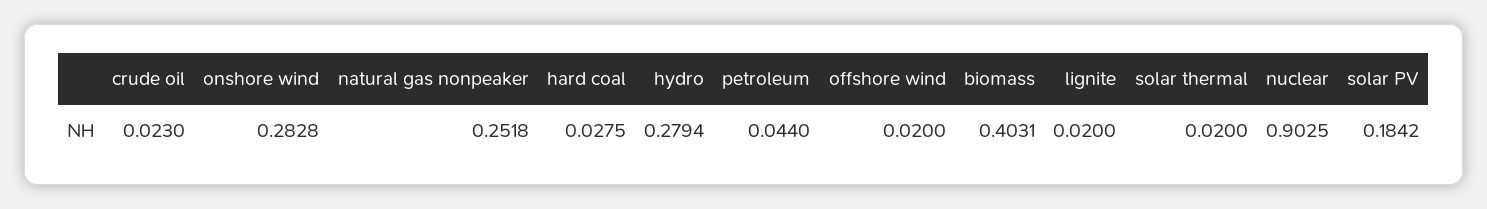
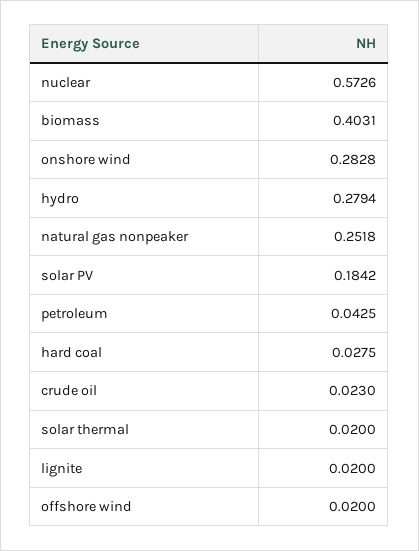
  {
    "crude oil": 0.023,
    "onshore wind": 0.2828,
    "natural gas nonpeaker": 0.2518,
    "hard coal": 0.0275,
    "hydro": 0.2794,
-   "petroleum": 0.044,
+   "petroleum": 0.0425,
    "offshore wind": 0.02,
    "biomass": 0.4031,
    "lignite": 0.02,
    "solar thermal": 0.02,
-   "nuclear": 0.9025,
+   "nuclear": 0.5726,
    "solar PV": 0.1842
  }

